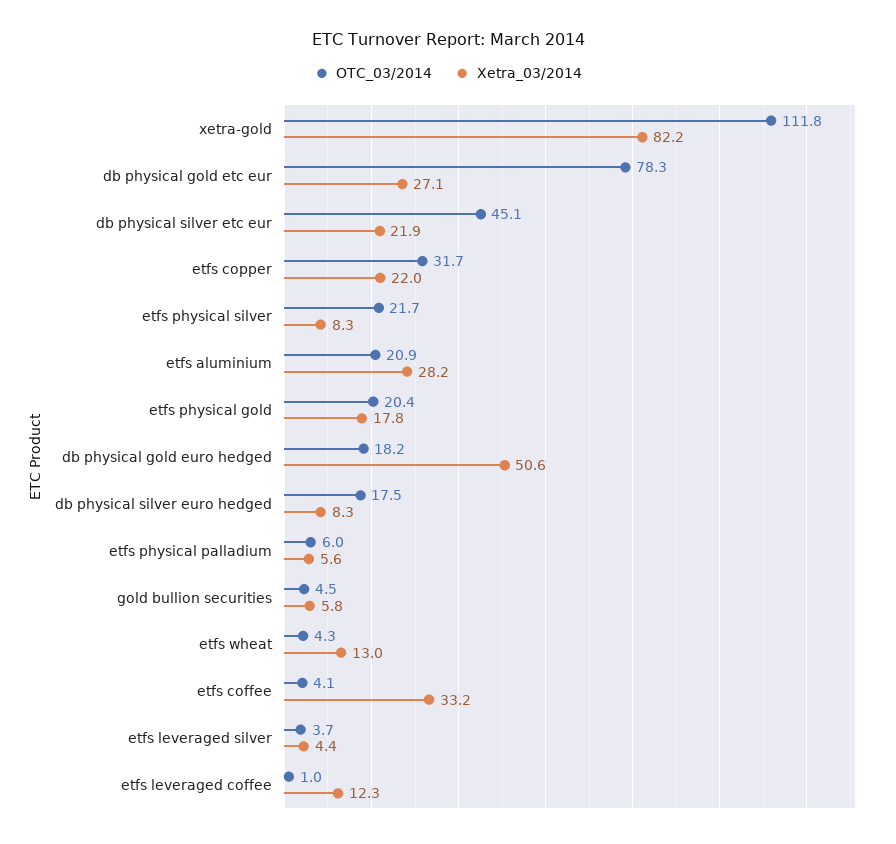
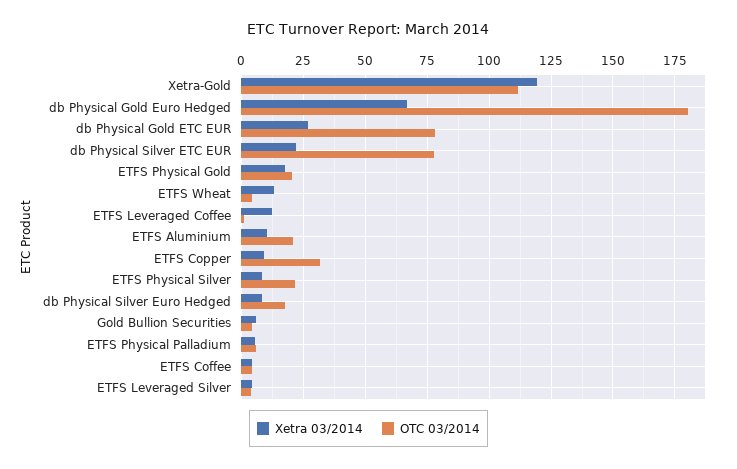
  {
    "OTC_03/2014": {
      "xetra-gold": 111.8,
      "db physical gold etc eur": 78.3,
-     "db physical silver etc eur": 45.1,
+     "db physical silver etc eur": 77.5,
      "etfs copper": 31.7,
      "etfs physical silver": 21.7,
      "etfs aluminium": 20.9,
      "etfs physical gold": 20.4,
-     "db physical gold euro hedged": 18.2,
+     "db physical gold euro hedged": 180,
      "db physical silver euro hedged": 17.5,
      "etfs physical palladium": 6,
      "gold bullion securities": 4.5,
      "etfs wheat": 4.3,
      "etfs coffee": 4.1,
      "etfs leveraged silver": 3.7,
      "etfs leveraged coffee": 1
    },
    "Xetra_03/2014": {
-     "xetra-gold": 82.2,
+     "xetra-gold": 120,
      "db physical gold etc eur": 27.1,
      "db physical silver etc eur": 21.9,
-     "etfs copper": 22,
+     "etfs copper": 10,
      "etfs physical silver": 8.3,
-     "etfs aluminium": 28.2,
+     "etfs aluminium": 10,
      "etfs physical gold": 17.8,
-     "db physical gold euro hedged": 50.6,
+     "db physical gold euro hedged": 67.5,
      "db physical silver euro hedged": 8.3,
      "etfs physical palladium": 5.6,
      "gold bullion securities": 5.8,
      "etfs wheat": 13,
-     "etfs coffee": 33.2,
+     "etfs coffee": 5,
      "etfs leveraged silver": 4.4,
      "etfs leveraged coffee": 12.3
    }
  }

